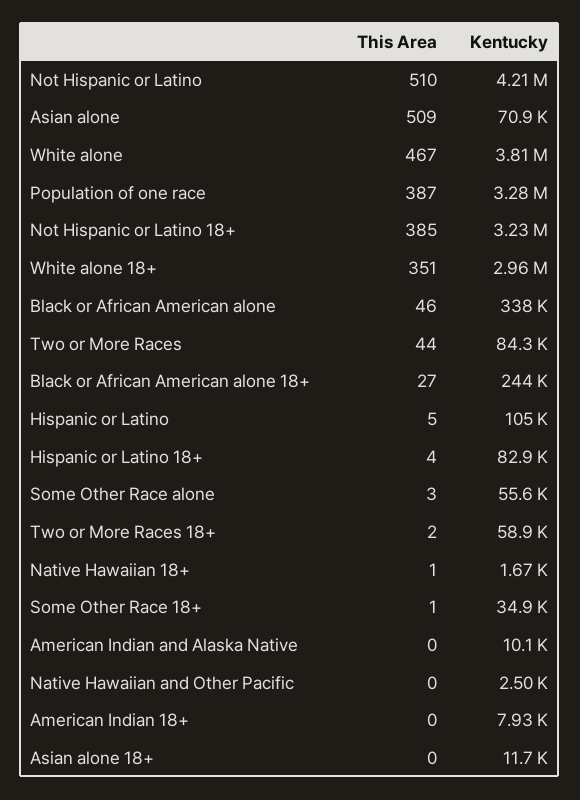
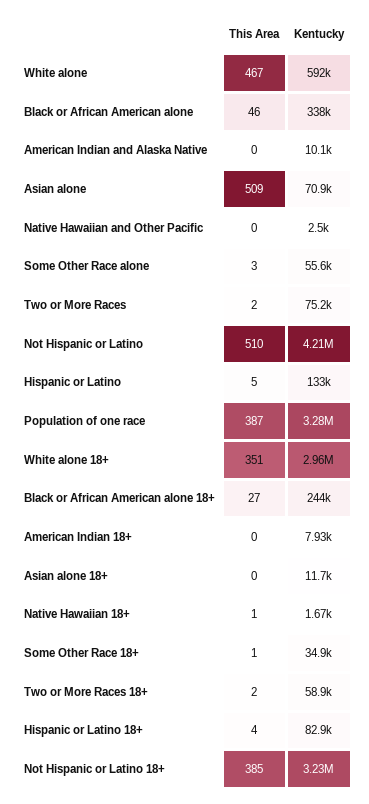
  {
    "This Area": {
      "Not Hispanic or Latino": 510,
      "Asian alone": 509,
      "White alone": 467,
      "Population of one race": 387,
      "Not Hispanic or Latino 18+": 385,
      "White alone 18+": 351,
      "Black or African American alone": 46,
-     "Two or More Races": 44,
+     "Two or More Races": 2,
      "Black or African American alone 18+": 27,
      "Hispanic or Latino": 5,
      "Hispanic or Latino 18+": 4,
      "Some Other Race alone": 3,
      "Two or More Races 18+": 2,
      "Native Hawaiian 18+": 1,
      "Some Other Race 18+": 1,
      "American Indian and Alaska Native": 0,
      "Native Hawaiian and Other Pacific": 0,
      "American Indian 18+": 0,
      "Asian alone 18+": 0
    },
    "Kentucky": {
      "Not Hispanic or Latino": 4210000,
      "Asian alone": 70900,
-     "White alone": 3810000,
+     "White alone": 592000,
      "Population of one race": 3280000,
      "Not Hispanic or Latino 18+": 3230000,
      "White alone 18+": 2960000,
      "Black or African American alone": 338000,
-     "Two or More Races": 84300,
+     "Two or More Races": 75200,
      "Black or African American alone 18+": 244000,
-     "Hispanic or Latino": 105000,
+     "Hispanic or Latino": 133000,
      "Hispanic or Latino 18+": 82900,
      "Some Other Race alone": 55600,
      "Two or More Races 18+": 58900,
      "Native Hawaiian 18+": 1670,
      "Some Other Race 18+": 34900,
      "American Indian and Alaska Native": 10100,
      "Native Hawaiian and Other Pacific": 2500,
      "American Indian 18+": 7930,
      "Asian alone 18+": 11700
    }
  }

